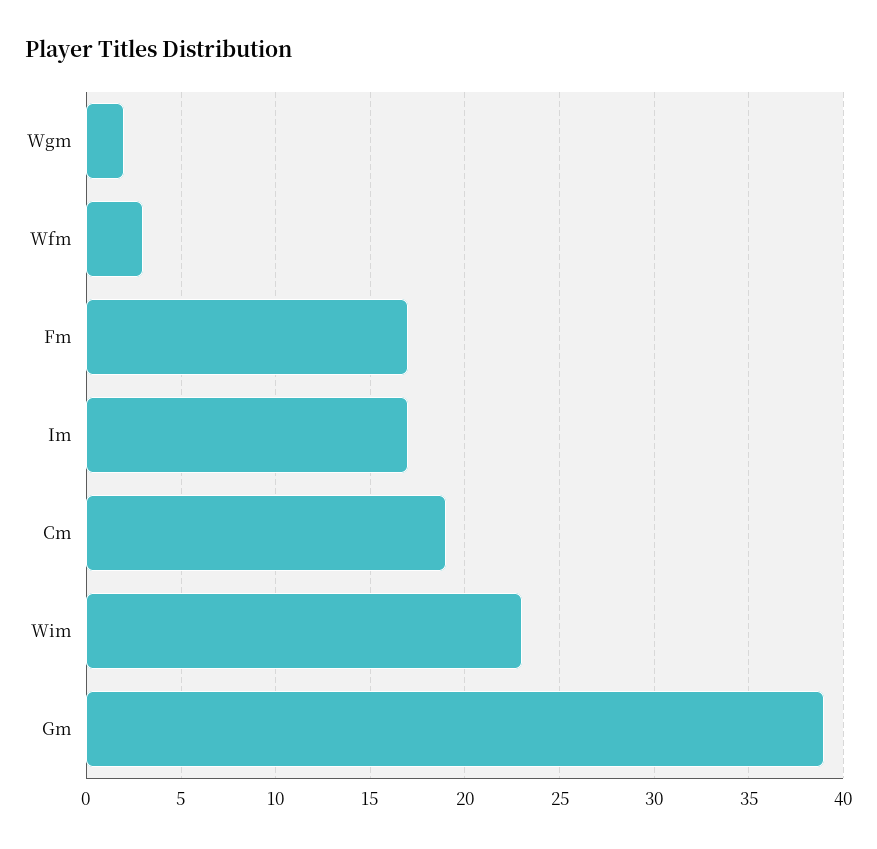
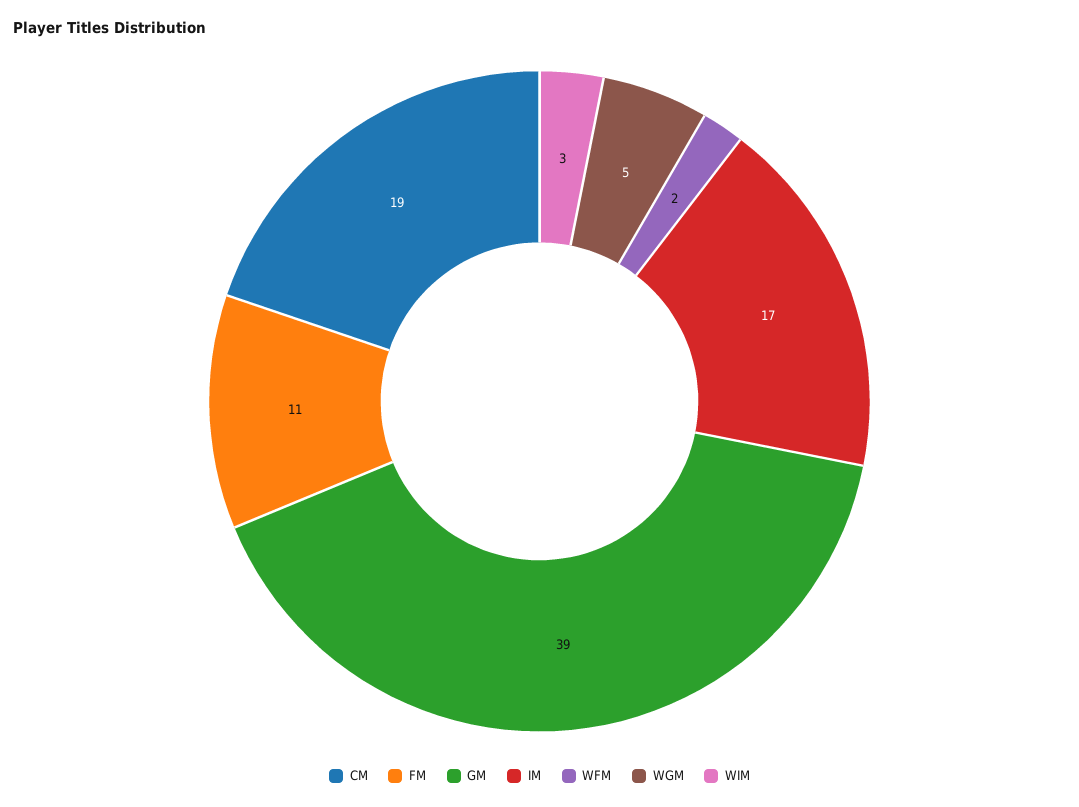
  {
-   "Wgm": 2,
+   "Wgm": 5,
-   "Wfm": 3,
+   "Wfm": 2,
-   "Fm": 17,
+   "Fm": 11,
    "Im": 17,
    "Cm": 19,
-   "Wim": 23,
+   "Wim": 3,
    "Gm": 39
  }

